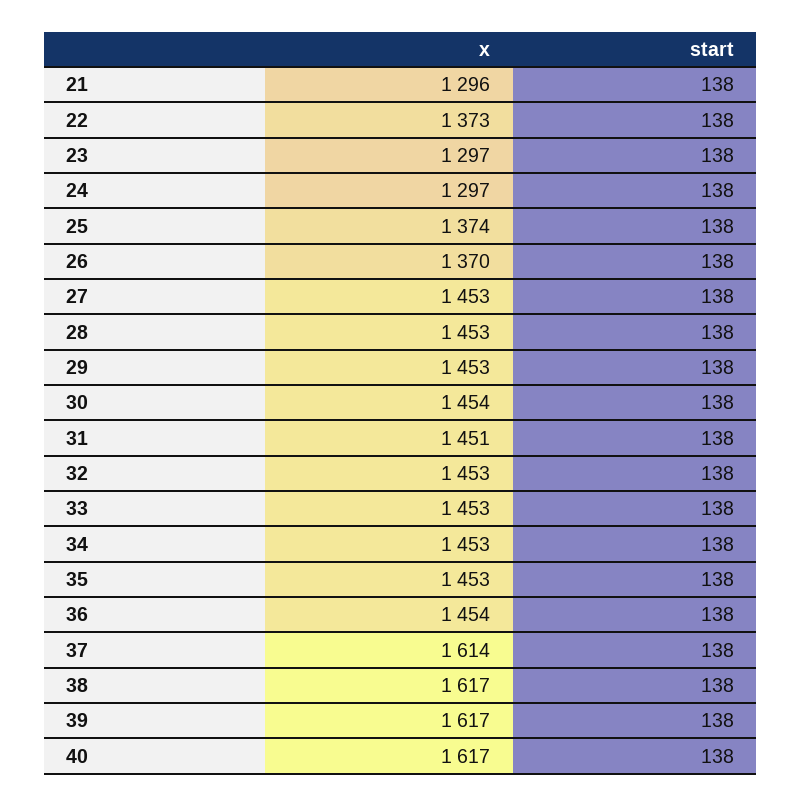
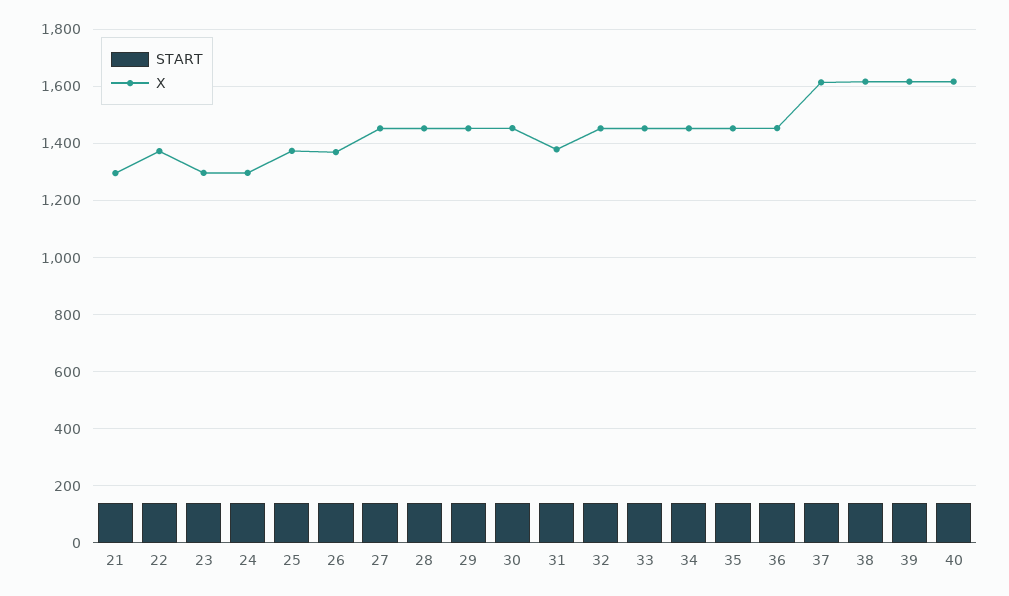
  {
    "x": {
      "21": 1296,
      "22": 1373,
      "23": 1297,
      "24": 1297,
      "25": 1374,
      "26": 1370,
      "27": 1453,
      "28": 1453,
      "29": 1453,
      "30": 1454,
-     "31": 1451,
+     "31": 1375,
      "32": 1453,
      "33": 1453,
      "34": 1453,
      "35": 1453,
      "36": 1454,
      "37": 1614,
      "38": 1617,
      "39": 1617,
      "40": 1617
    },
    "start": {
      "21": 138,
      "22": 138,
      "23": 138,
      "24": 138,
      "25": 138,
      "26": 138,
      "27": 138,
      "28": 138,
      "29": 138,
      "30": 138,
      "31": 138,
      "32": 138,
      "33": 138,
      "34": 138,
      "35": 138,
      "36": 138,
      "37": 138,
      "38": 138,
      "39": 138,
      "40": 138
    }
  }

